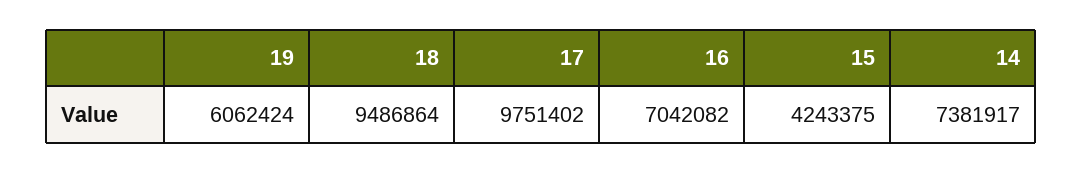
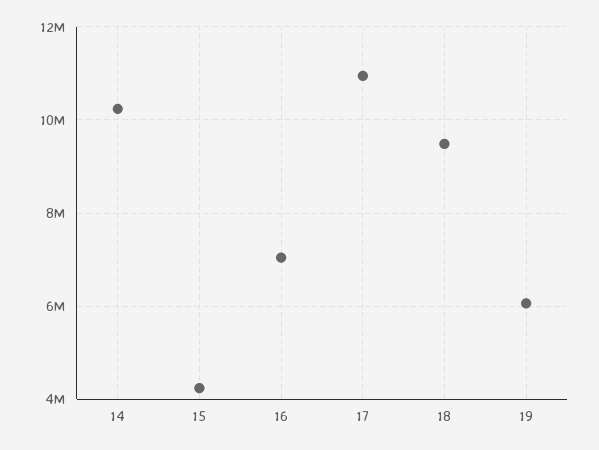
  {
    "19": 6062424,
    "18": 9486864,
-   "17": 9751402,
+   "17": 11000000,
    "16": 7042082,
    "15": 4243375,
-   "14": 7381917
+   "14": 10200000
  }

